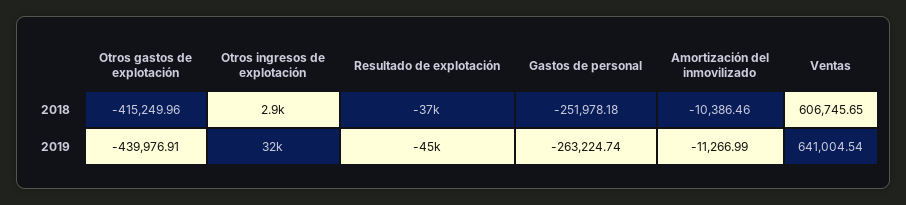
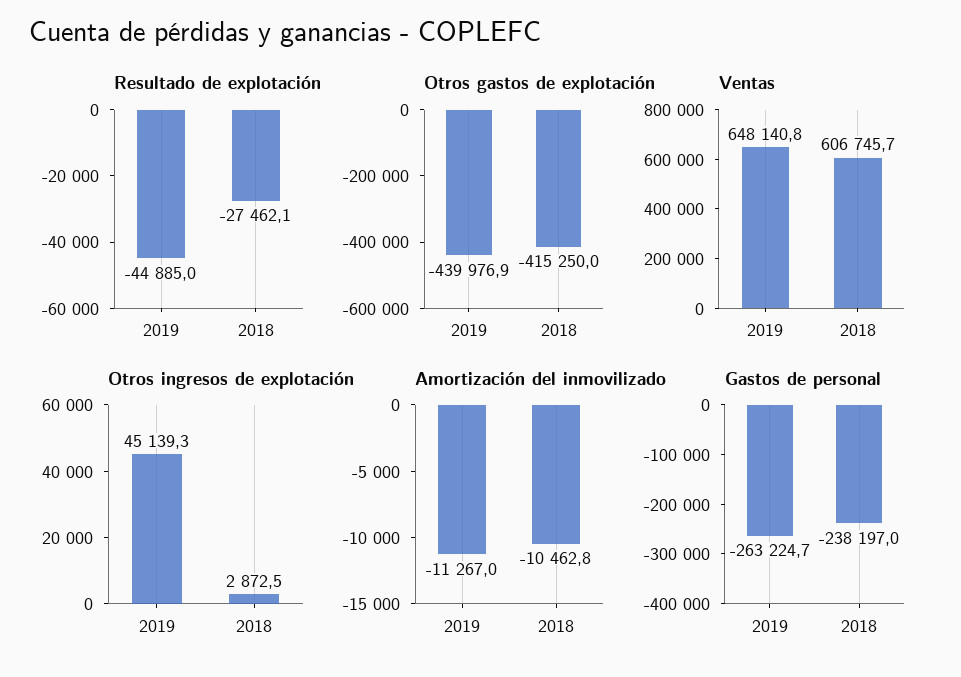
  {
    "Otros gastos de explotación": {
      "2018": -415249.96,
      "2019": -439976.91
    },
    "Otros ingresos de explotación": {
      "2018": 2872.5,
-     "2019": 32000
+     "2019": 45139.3
    },
    "Resultado de explotación": {
-     "2018": -37000,
+     "2018": -27462.1,
      "2019": -44885
    },
    "Gastos de personal": {
-     "2018": -251978.18,
+     "2018": -238197,
      "2019": -263224.74
    },
    "Amortización del inmovilizado": {
-     "2018": -10386.46,
+     "2018": -10462.8,
      "2019": -11266.99
    },
    "Ventas": {
      "2018": 606745.65,
-     "2019": 641004.54
+     "2019": 648140.8
    }
  }

